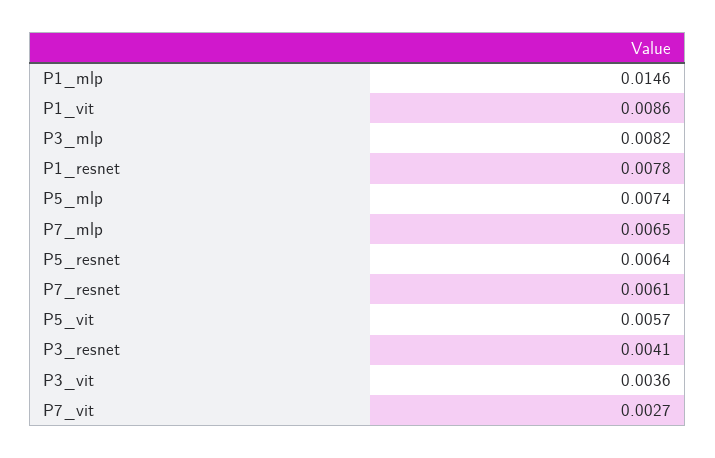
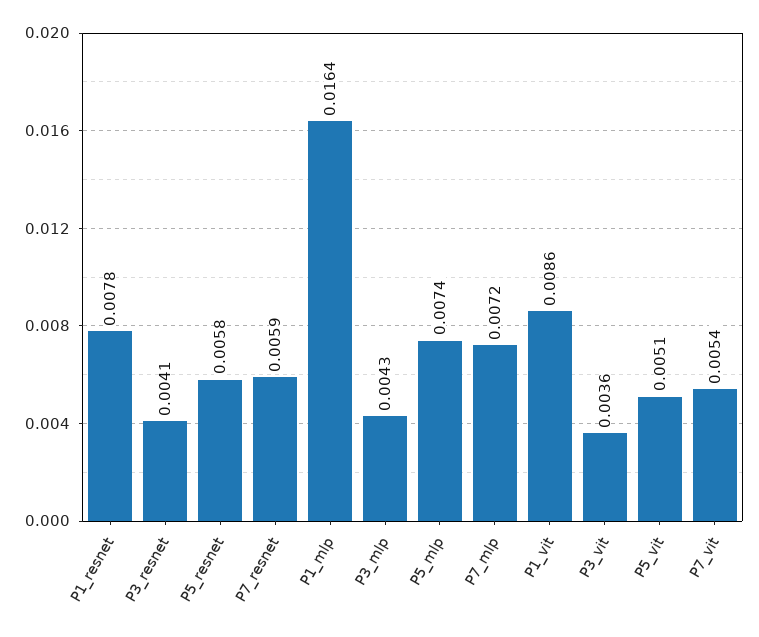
  {
-   "P1_mlp": 0.0146,
+   "P1_mlp": 0.0164,
    "P1_vit": 0.0086,
-   "P3_mlp": 0.0082,
+   "P3_mlp": 0.0043,
    "P1_resnet": 0.0078,
    "P5_mlp": 0.0074,
-   "P7_mlp": 0.0065,
+   "P7_mlp": 0.0072,
-   "P5_resnet": 0.0064,
+   "P5_resnet": 0.0058,
-   "P7_resnet": 0.0061,
+   "P7_resnet": 0.0059,
-   "P5_vit": 0.0057,
+   "P5_vit": 0.0051,
    "P3_resnet": 0.0041,
    "P3_vit": 0.0036,
-   "P7_vit": 0.0027
+   "P7_vit": 0.0054
  }

